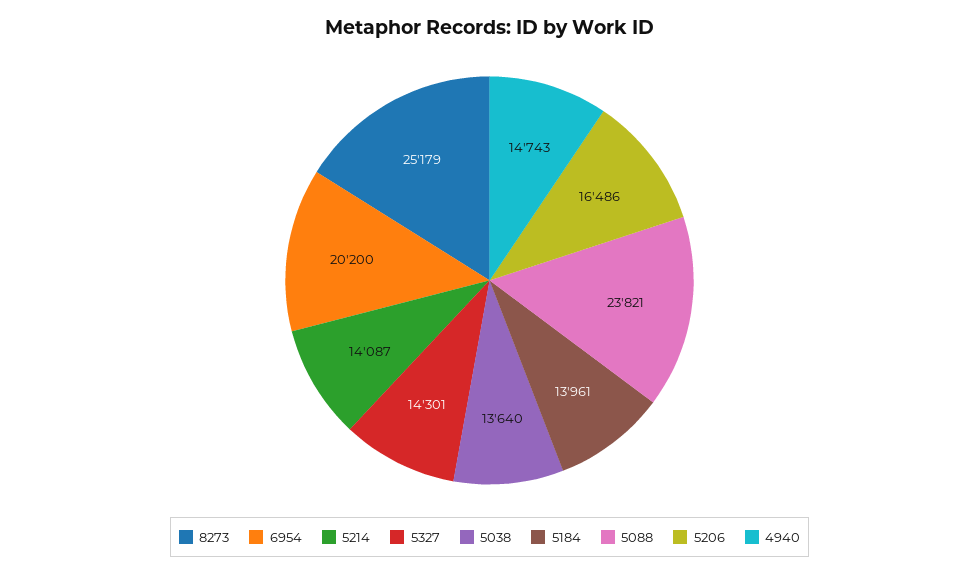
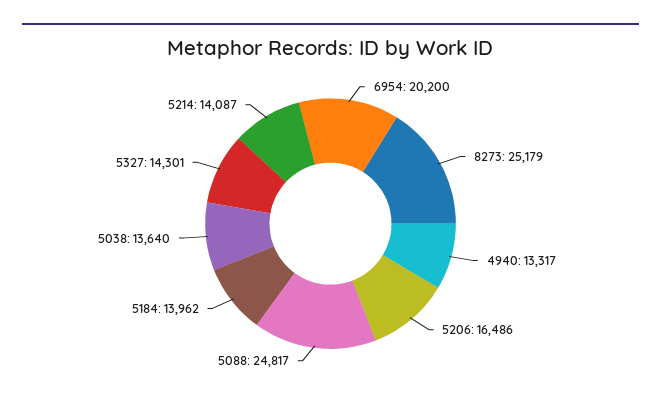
  {
    "8273": 25179,
    "6954": 20200,
    "5214": 14087,
    "5327": 14301,
    "5038": 13640,
-   "5184": 13961,
+   "5184": 13962,
-   "5088": 23821,
+   "5088": 24817,
    "5206": 16486,
-   "4940": 14743
+   "4940": 13317
  }

